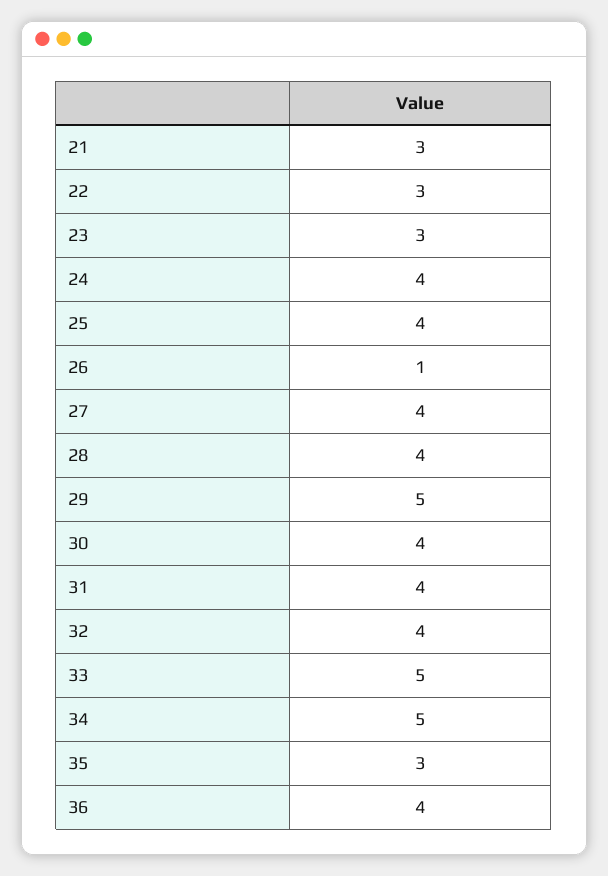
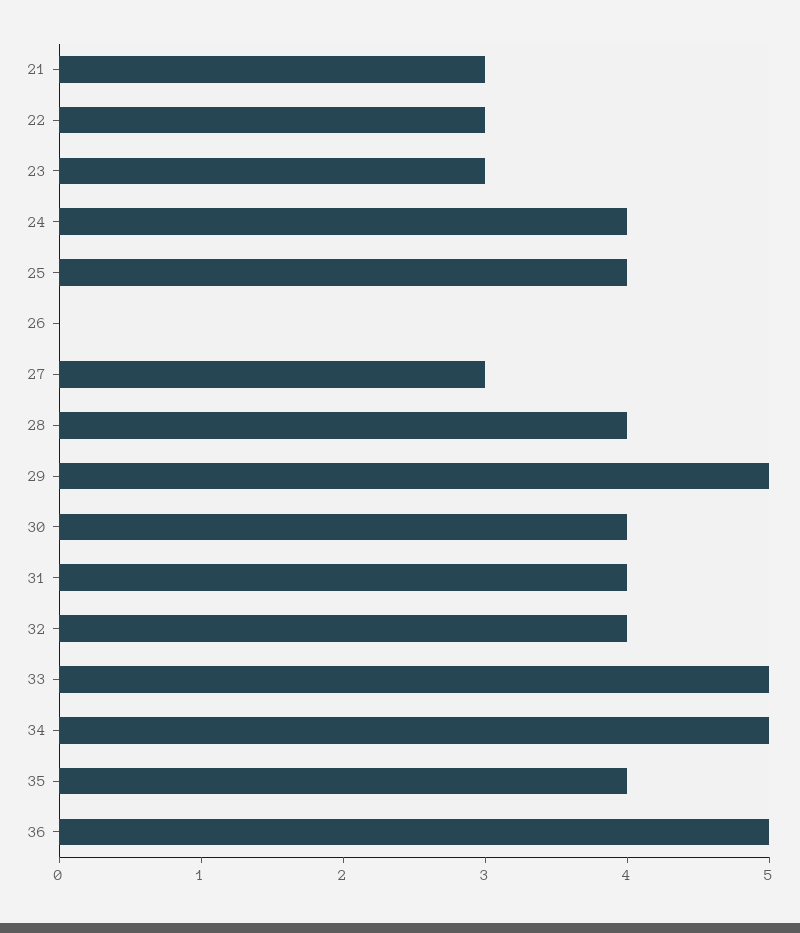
  {
    "21": 3,
    "22": 3,
    "23": 3,
    "24": 4,
    "25": 4,
-   "26": 1,
+   "26": 0,
-   "27": 4,
+   "27": 3,
    "28": 4,
    "29": 5,
    "30": 4,
    "31": 4,
    "32": 4,
    "33": 5,
    "34": 5,
-   "35": 3,
+   "35": 4,
-   "36": 4
+   "36": 5
  }

